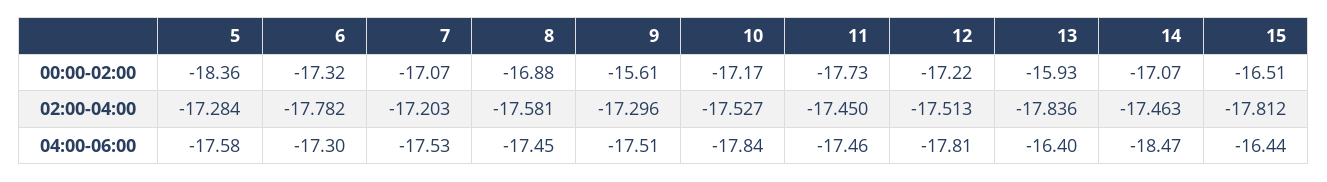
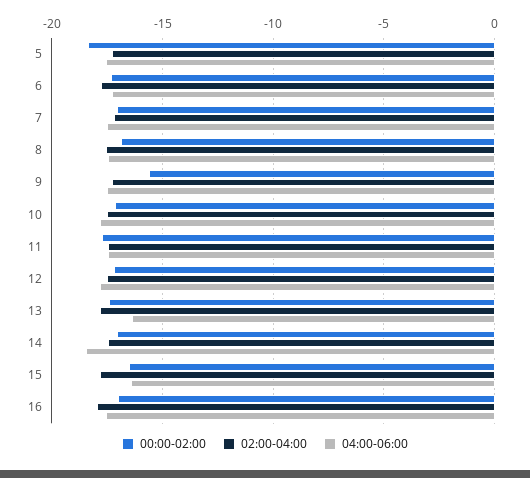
  {
    "00:00-02:00": {
      "5": -18.36,
      "6": -17.32,
      "7": -17.07,
      "8": -16.88,
      "9": -15.61,
      "10": -17.17,
      "11": -17.73,
      "12": -17.22,
-     "13": -15.93,
+     "13": -17.5,
      "14": -17.07,
-     "15": -16.51
+     "15": -16.51,
+     "16": -17
    },
    "02:00-04:00": {
      "5": -17.284,
      "6": -17.782,
      "7": -17.203,
      "8": -17.581,
      "9": -17.296,
      "10": -17.527,
      "11": -17.45,
      "12": -17.513,
      "13": -17.836,
      "14": -17.463,
-     "15": -17.812
+     "15": -17.812,
+     "16": -18
    },
    "04:00-06:00": {
      "5": -17.58,
      "6": -17.3,
      "7": -17.53,
      "8": -17.45,
      "9": -17.51,
      "10": -17.84,
      "11": -17.46,
      "12": -17.81,
      "13": -16.4,
      "14": -18.47,
-     "15": -16.44
+     "15": -16.44,
+     "16": -17.5
    }
  }

